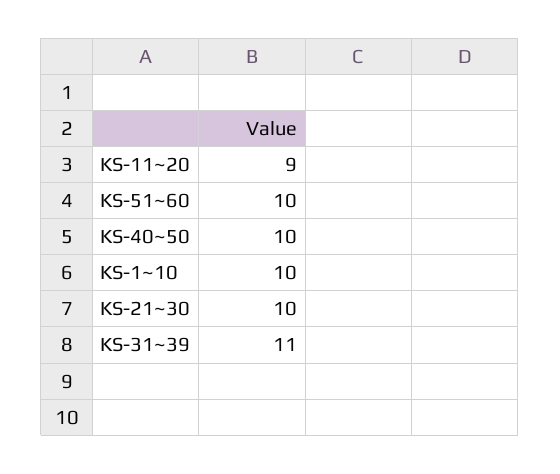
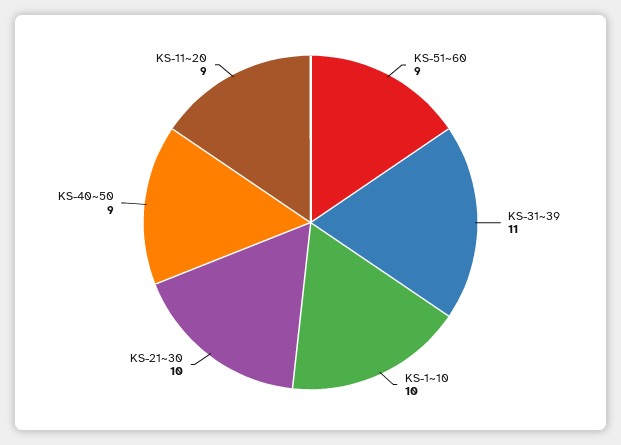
  {
    "KS-11~20": 9,
-   "KS-51~60": 10,
+   "KS-51~60": 9,
-   "KS-40~50": 10,
+   "KS-40~50": 9,
    "KS-1~10": 10,
    "KS-21~30": 10,
    "KS-31~39": 11
  }

